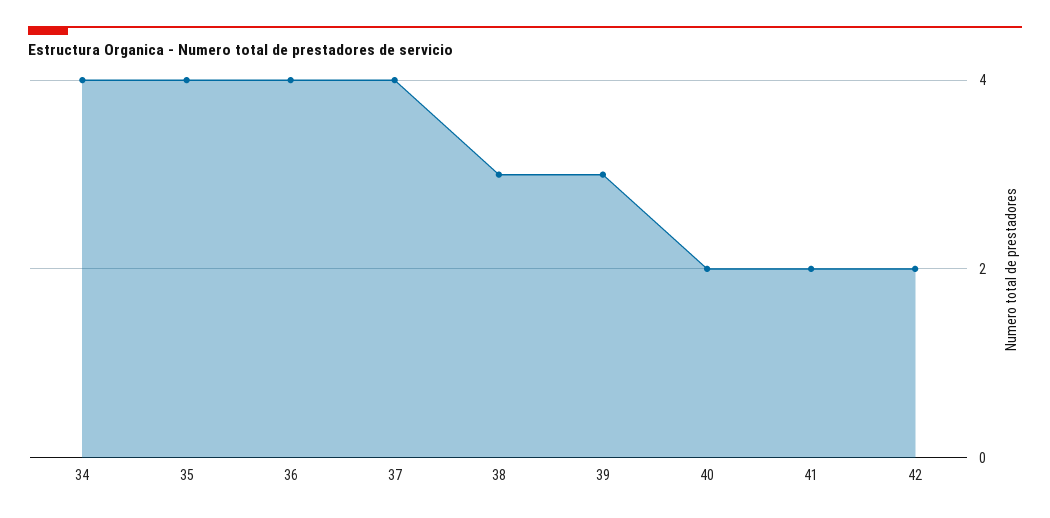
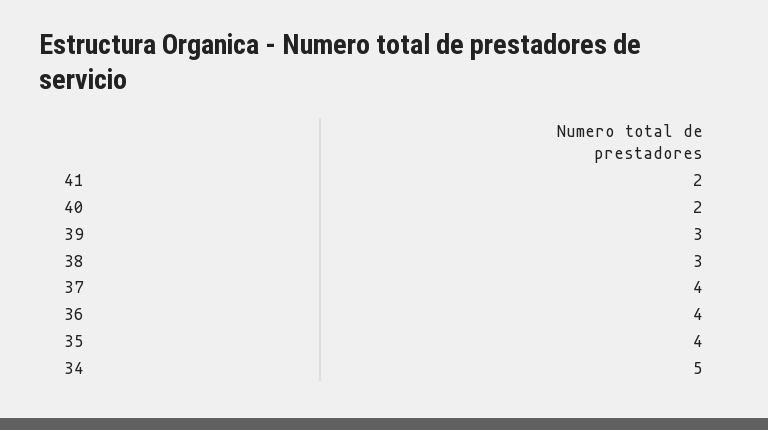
  {
-   "34": 4,
+   "34": 5,
    "35": 4,
    "36": 4,
    "37": 4,
    "38": 3,
    "39": 3,
    "40": 2,
-   "41": 2,
+   "41": 2
-   "42": 2
  }

